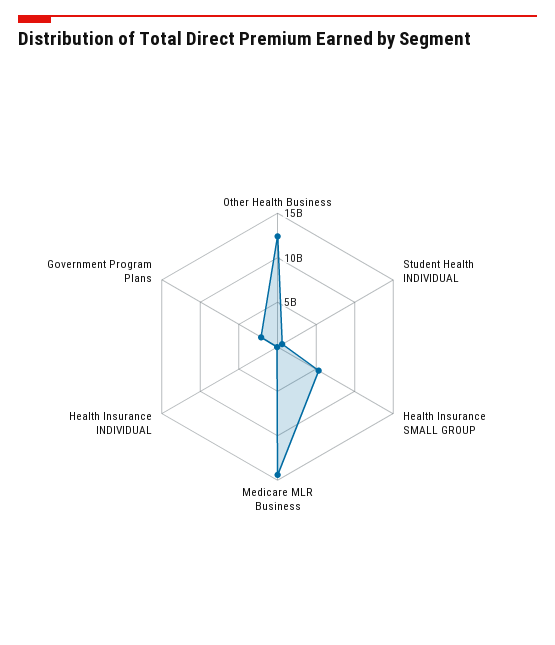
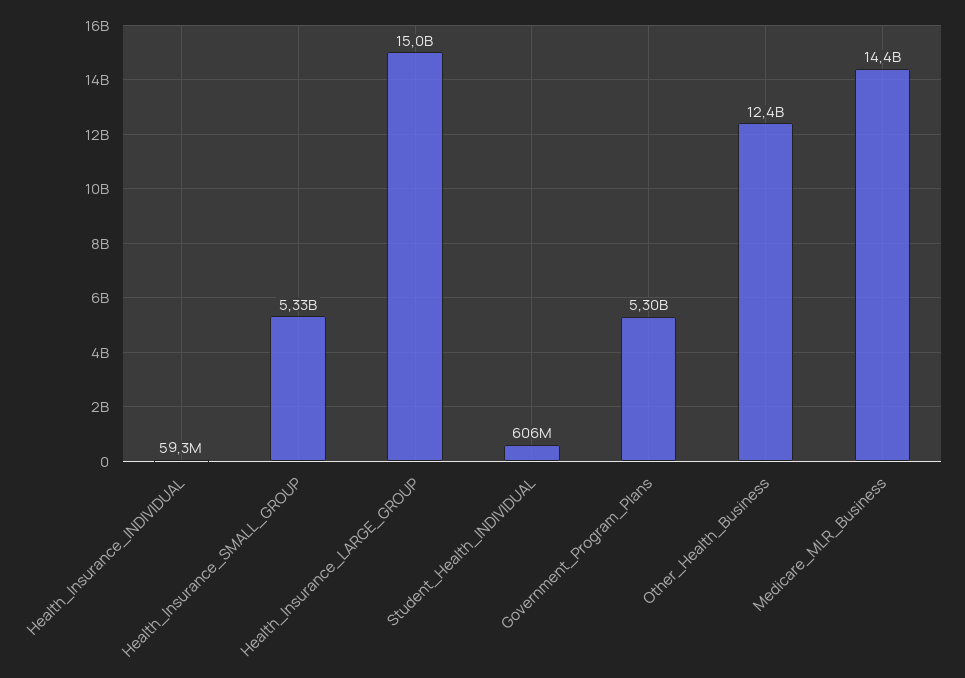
  {
    "Other Health Business": 12400000000,
    "Student Health INDIVIDUAL": 606000000,
    "Health Insurance SMALL GROUP": 5330000000,
    "Medicare MLR Business": 14400000000,
    "Health Insurance INDIVIDUAL": 59300000,
-   "Government Program Plans": 2000000000
+   "Government Program Plans": 5300000000,
+   "Health_Insurance_LARGE_GROUP": 15000000000
  }

